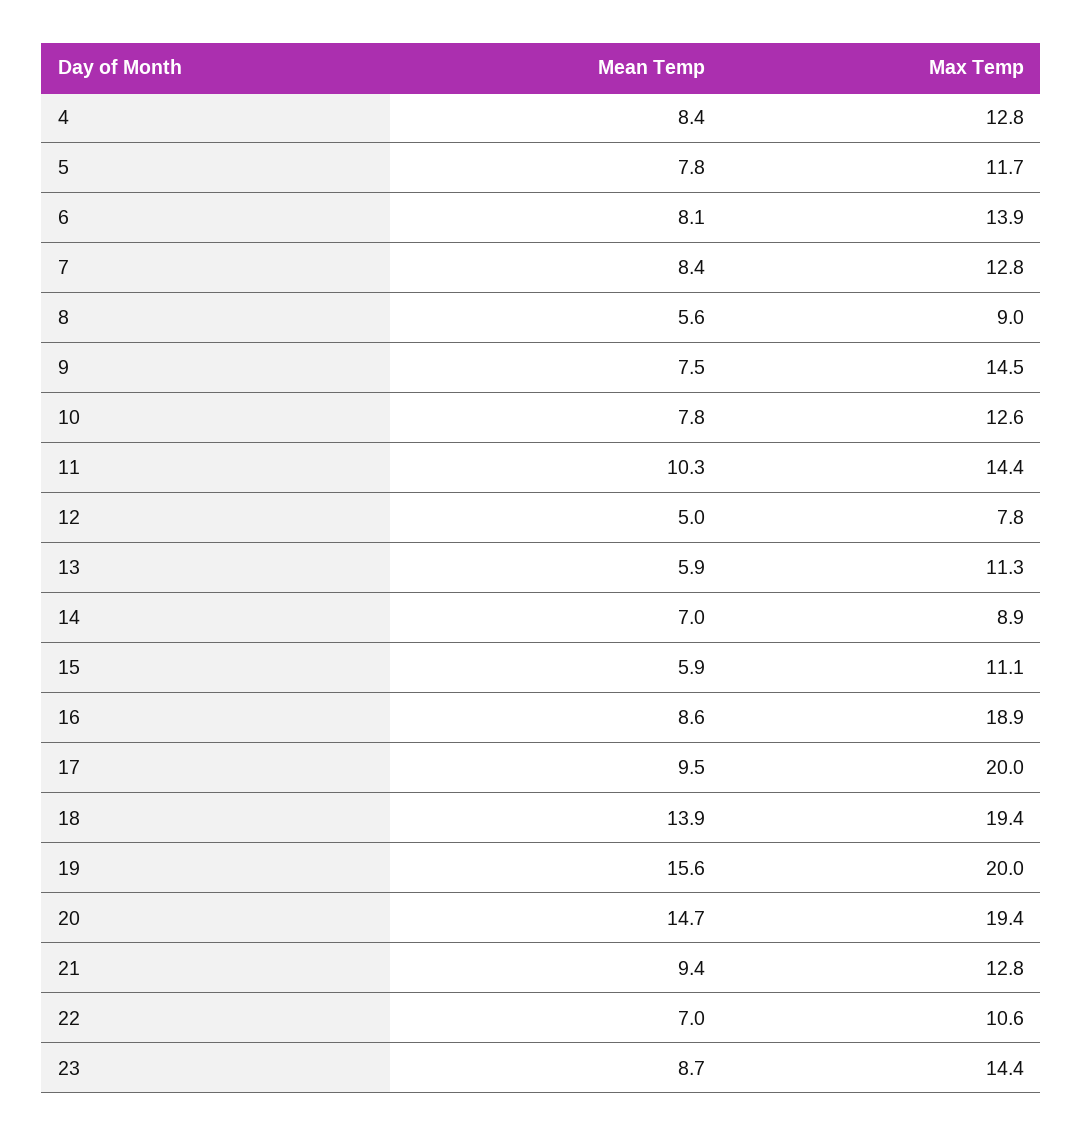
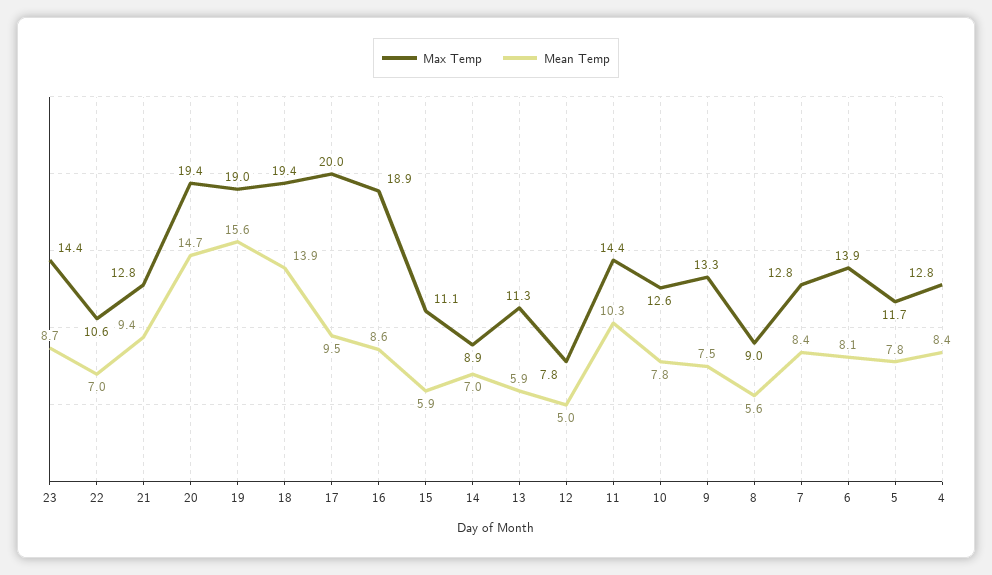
  {
    "Mean Temp": {
      "4": 8.4,
      "5": 7.8,
      "6": 8.1,
      "7": 8.4,
      "8": 5.6,
      "9": 7.5,
      "10": 7.8,
      "11": 10.3,
      "12": 5,
      "13": 5.9,
      "14": 7,
      "15": 5.9,
      "16": 8.6,
      "17": 9.5,
      "18": 13.9,
      "19": 15.6,
      "20": 14.7,
      "21": 9.4,
      "22": 7,
      "23": 8.7
    },
    "Max Temp": {
      "4": 12.8,
      "5": 11.7,
      "6": 13.9,
      "7": 12.8,
      "8": 9,
-     "9": 14.5,
+     "9": 13.3,
      "10": 12.6,
      "11": 14.4,
      "12": 7.8,
      "13": 11.3,
      "14": 8.9,
      "15": 11.1,
      "16": 18.9,
      "17": 20,
      "18": 19.4,
-     "19": 20,
+     "19": 19,
      "20": 19.4,
      "21": 12.8,
      "22": 10.6,
      "23": 14.4
    }
  }

